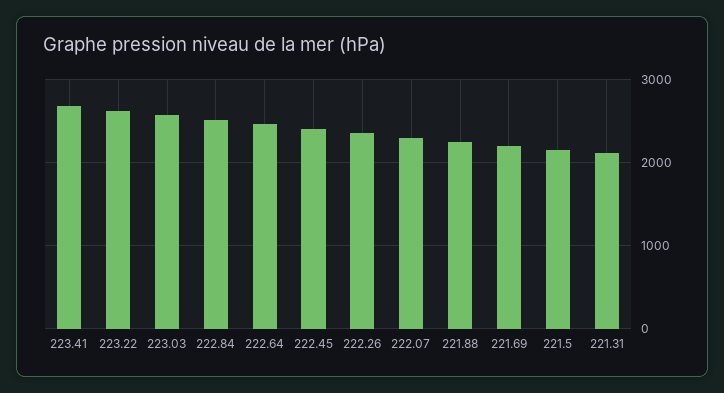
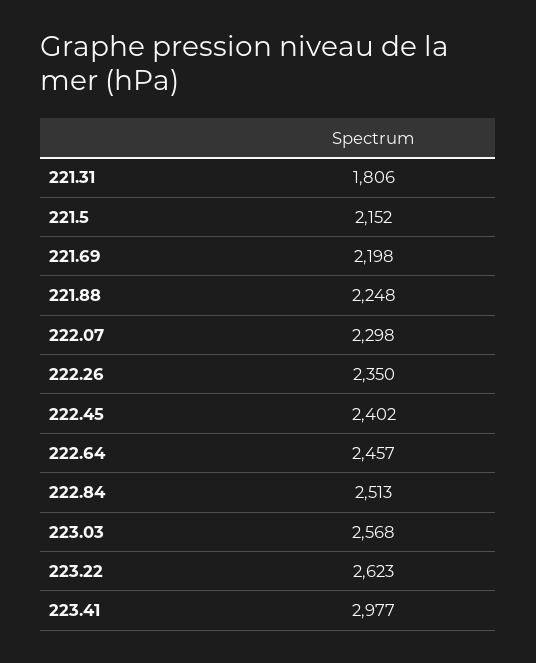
  {
-   "223.41": 2700,
+   "223.41": 2977,
    "223.22": 2623,
    "223.03": 2568,
    "222.84": 2513,
    "222.64": 2457,
    "222.45": 2402,
    "222.26": 2350,
    "222.07": 2298,
    "221.88": 2248,
    "221.69": 2198,
    "221.5": 2152,
-   "221.31": 2100
+   "221.31": 1806
  }

